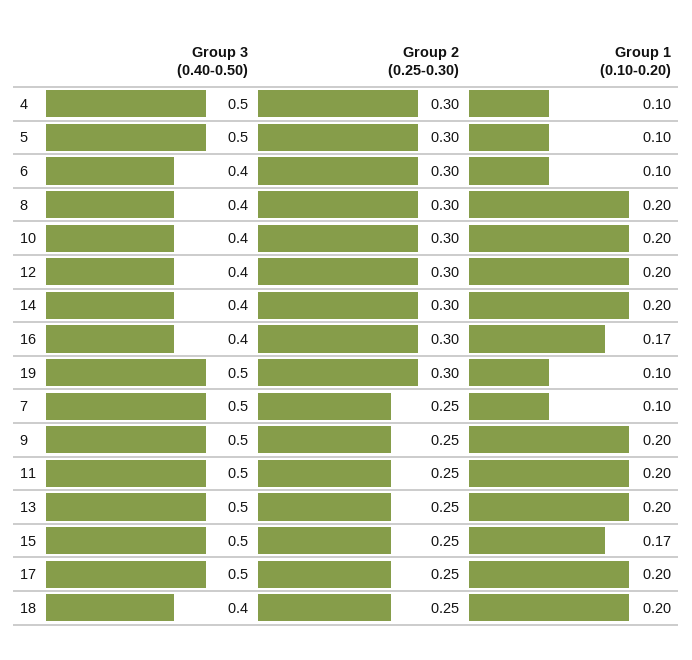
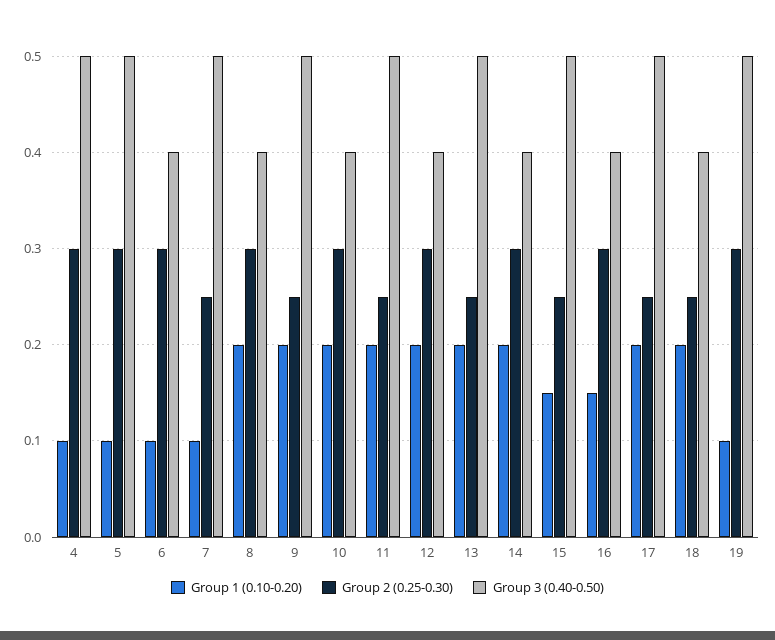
  {
    "Group 3 (0.40-0.50)": {
      "4": 0.5,
      "5": 0.5,
      "6": 0.4,
      "8": 0.4,
      "10": 0.4,
      "12": 0.4,
      "14": 0.4,
      "16": 0.4,
      "19": 0.5,
      "7": 0.5,
      "9": 0.5,
      "11": 0.5,
      "13": 0.5,
      "15": 0.5,
      "17": 0.5,
      "18": 0.4
    },
    "Group 2 (0.25-0.30)": {
      "4": 0.3,
      "5": 0.3,
      "6": 0.3,
      "8": 0.3,
      "10": 0.3,
      "12": 0.3,
      "14": 0.3,
      "16": 0.3,
      "19": 0.3,
      "7": 0.25,
      "9": 0.25,
      "11": 0.25,
      "13": 0.25,
      "15": 0.25,
      "17": 0.25,
      "18": 0.25
    },
    "Group 1 (0.10-0.20)": {
      "4": 0.1,
      "5": 0.1,
      "6": 0.1,
      "8": 0.2,
      "10": 0.2,
      "12": 0.2,
      "14": 0.2,
-     "16": 0.17,
+     "16": 0.15,
      "19": 0.1,
      "7": 0.1,
      "9": 0.2,
      "11": 0.2,
      "13": 0.2,
-     "15": 0.17,
+     "15": 0.15,
      "17": 0.2,
      "18": 0.2
    }
  }

